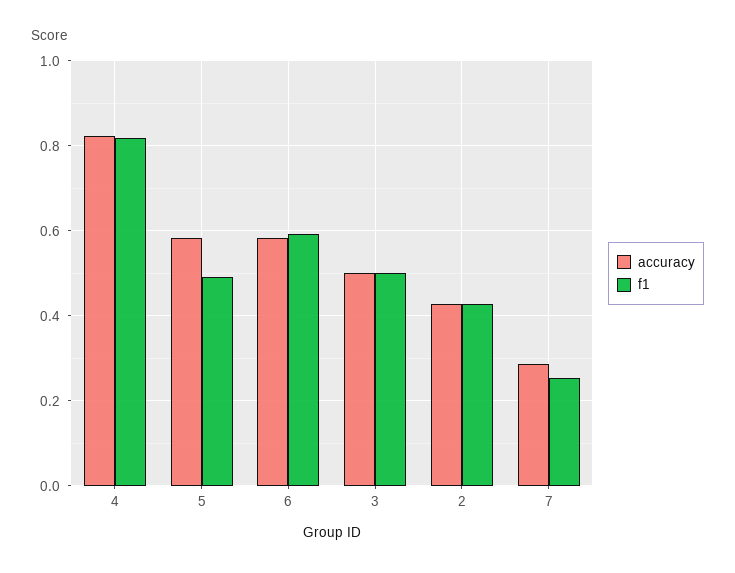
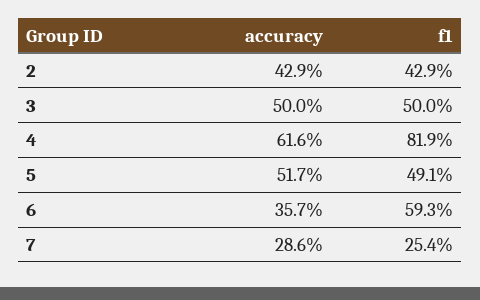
  {
    "accuracy": {
-     "4": 0.82,
+     "4": 0.616,
-     "5": 0.58,
+     "5": 0.517,
-     "6": 0.58,
+     "6": 0.357,
      "3": 0.5,
      "2": 0.429,
      "7": 0.286
    },
    "f1": {
      "4": 0.819,
      "5": 0.491,
      "6": 0.593,
      "3": 0.5,
      "2": 0.429,
      "7": 0.254
    }
  }

